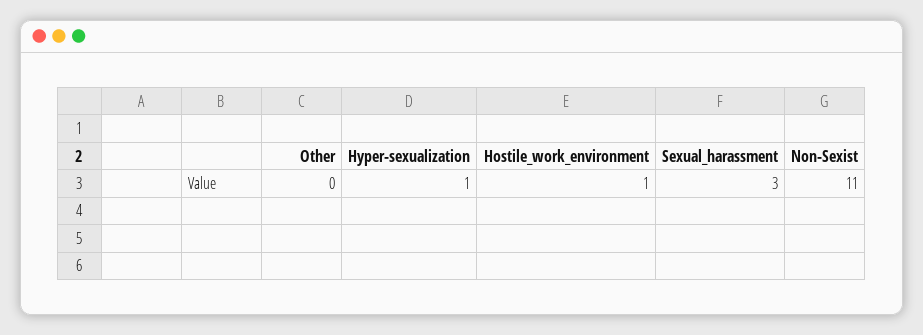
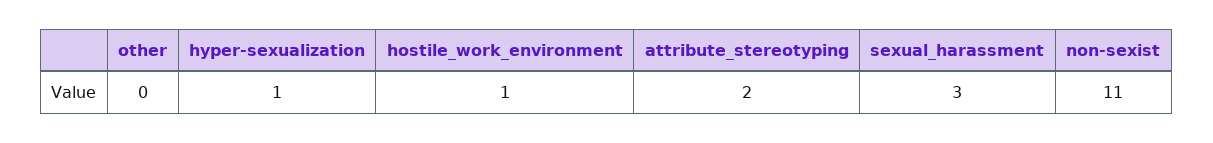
  {
    "Other": 0,
    "Hyper-sexualization": 1,
    "Hostile_work_environment": 1,
    "Sexual_harassment": 3,
-   "Non-Sexist": 11
+   "Non-Sexist": 11,
+   "attribute_stereotyping": 2
  }

